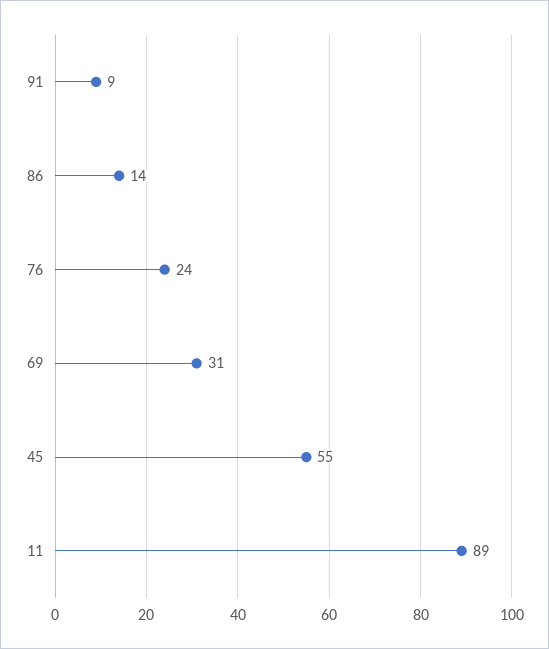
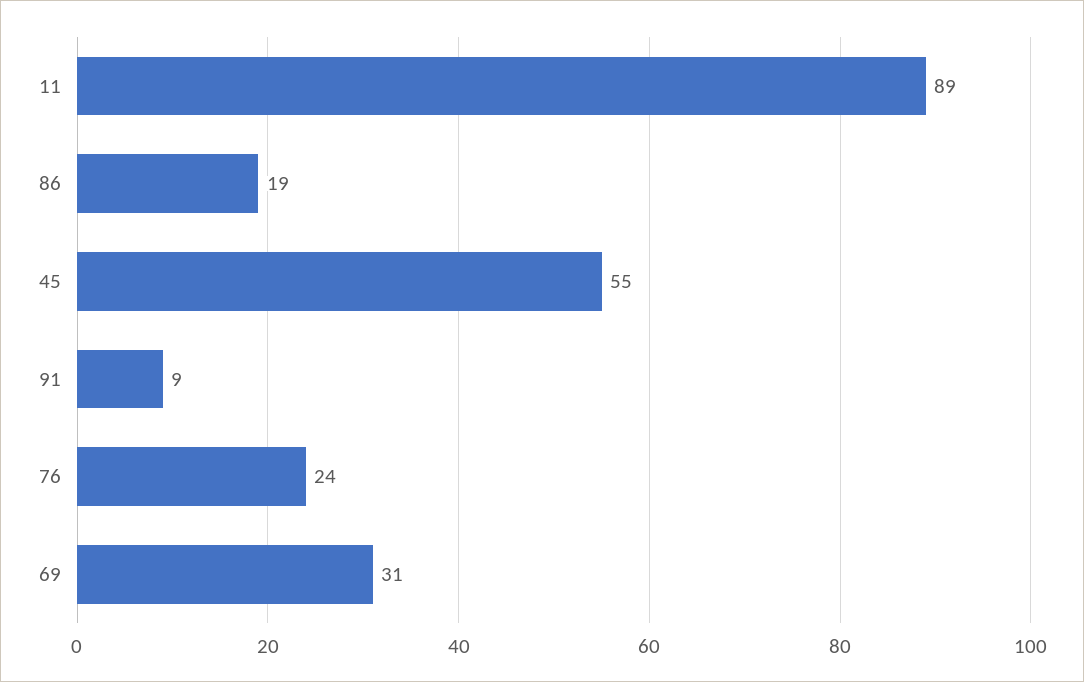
  {
    "91": 9,
-   "86": 14,
+   "86": 19,
    "76": 24,
    "69": 31,
    "45": 55,
    "11": 89
  }

